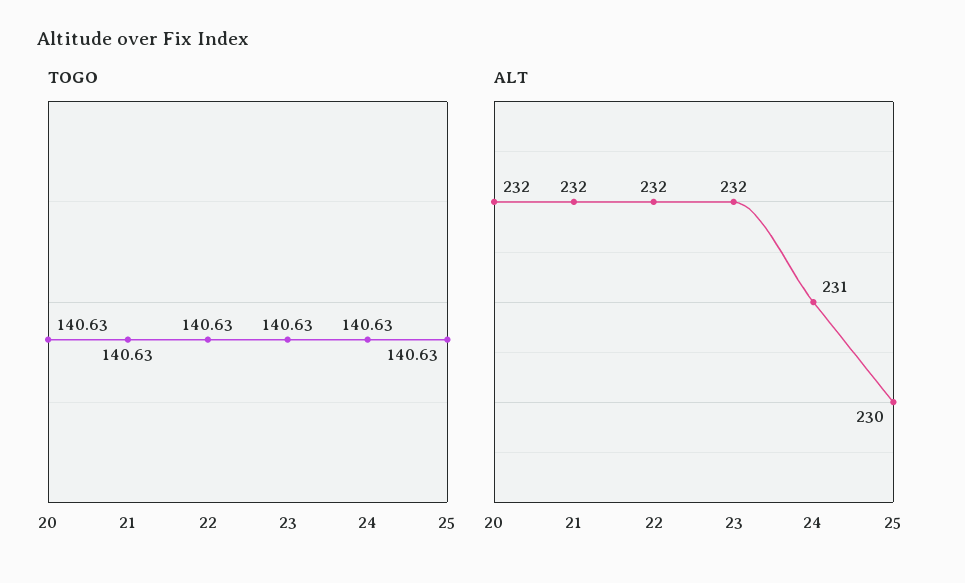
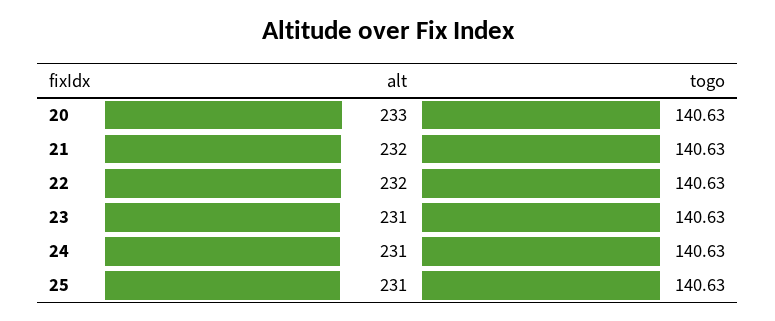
  {
    "TOGO": {
      "20": 140.63,
      "21": 140.63,
      "22": 140.63,
      "23": 140.63,
      "24": 140.63,
      "25": 140.63
    },
    "ALT": {
-     "20": 232,
+     "20": 233,
      "21": 232,
      "22": 232,
-     "23": 232,
+     "23": 231,
      "24": 231,
-     "25": 230
+     "25": 231
    }
  }

